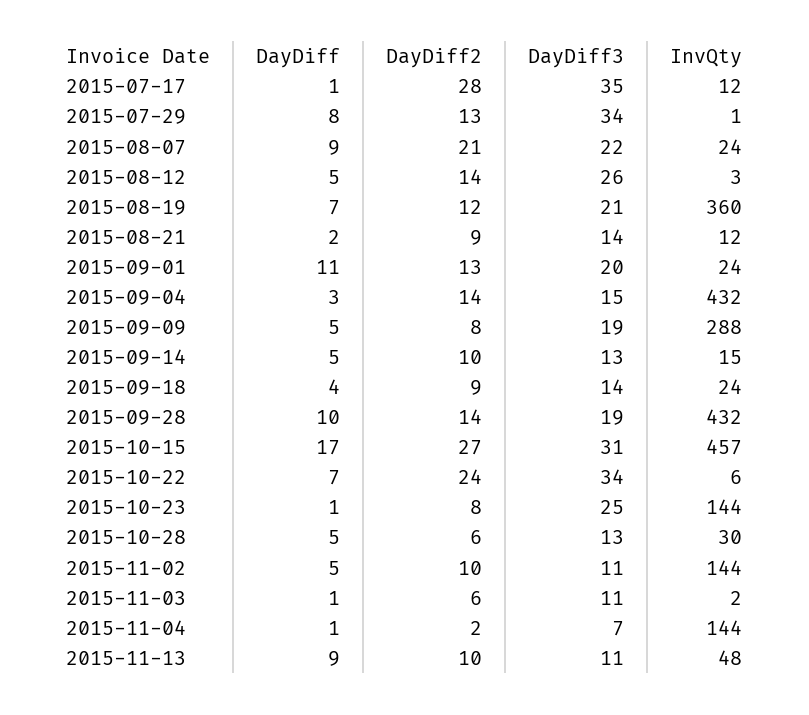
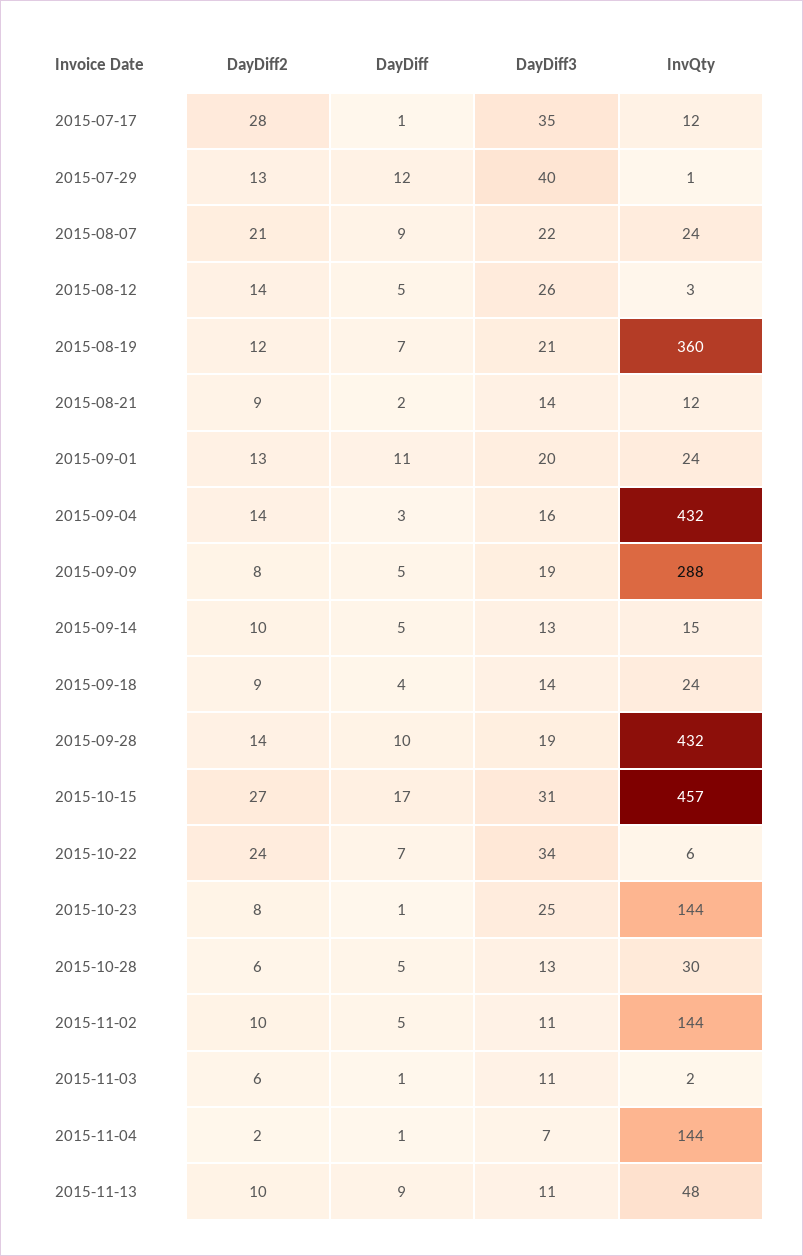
  {
    "DayDiff": {
      "2015-07-17": 1,
-     "2015-07-29": 8,
+     "2015-07-29": 12,
      "2015-08-07": 9,
      "2015-08-12": 5,
      "2015-08-19": 7,
      "2015-08-21": 2,
      "2015-09-01": 11,
      "2015-09-04": 3,
      "2015-09-09": 5,
      "2015-09-14": 5,
      "2015-09-18": 4,
      "2015-09-28": 10,
      "2015-10-15": 17,
      "2015-10-22": 7,
      "2015-10-23": 1,
      "2015-10-28": 5,
      "2015-11-02": 5,
      "2015-11-03": 1,
      "2015-11-04": 1,
      "2015-11-13": 9
    },
    "DayDiff2": {
      "2015-07-17": 28,
      "2015-07-29": 13,
      "2015-08-07": 21,
      "2015-08-12": 14,
      "2015-08-19": 12,
      "2015-08-21": 9,
      "2015-09-01": 13,
      "2015-09-04": 14,
      "2015-09-09": 8,
      "2015-09-14": 10,
      "2015-09-18": 9,
      "2015-09-28": 14,
      "2015-10-15": 27,
      "2015-10-22": 24,
      "2015-10-23": 8,
      "2015-10-28": 6,
      "2015-11-02": 10,
      "2015-11-03": 6,
      "2015-11-04": 2,
      "2015-11-13": 10
    },
    "DayDiff3": {
      "2015-07-17": 35,
-     "2015-07-29": 34,
+     "2015-07-29": 40,
      "2015-08-07": 22,
      "2015-08-12": 26,
      "2015-08-19": 21,
      "2015-08-21": 14,
      "2015-09-01": 20,
-     "2015-09-04": 15,
+     "2015-09-04": 16,
      "2015-09-09": 19,
      "2015-09-14": 13,
      "2015-09-18": 14,
      "2015-09-28": 19,
      "2015-10-15": 31,
      "2015-10-22": 34,
      "2015-10-23": 25,
      "2015-10-28": 13,
      "2015-11-02": 11,
      "2015-11-03": 11,
      "2015-11-04": 7,
      "2015-11-13": 11
    },
    "InvQty": {
      "2015-07-17": 12,
      "2015-07-29": 1,
      "2015-08-07": 24,
      "2015-08-12": 3,
      "2015-08-19": 360,
      "2015-08-21": 12,
      "2015-09-01": 24,
      "2015-09-04": 432,
      "2015-09-09": 288,
      "2015-09-14": 15,
      "2015-09-18": 24,
      "2015-09-28": 432,
      "2015-10-15": 457,
      "2015-10-22": 6,
      "2015-10-23": 144,
      "2015-10-28": 30,
      "2015-11-02": 144,
      "2015-11-03": 2,
      "2015-11-04": 144,
      "2015-11-13": 48
    }
  }

